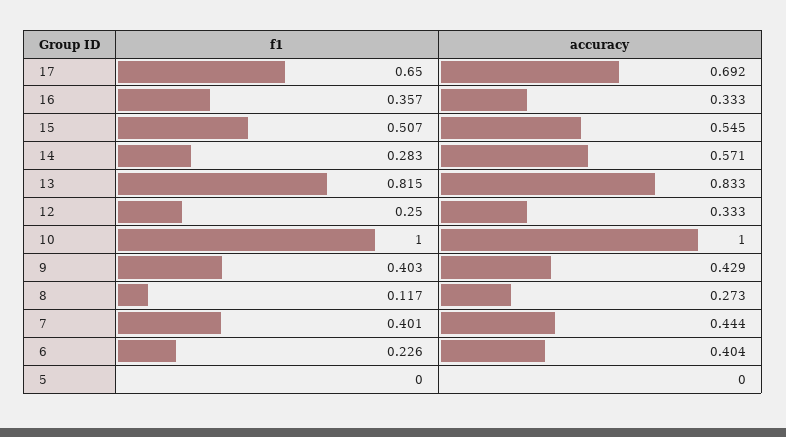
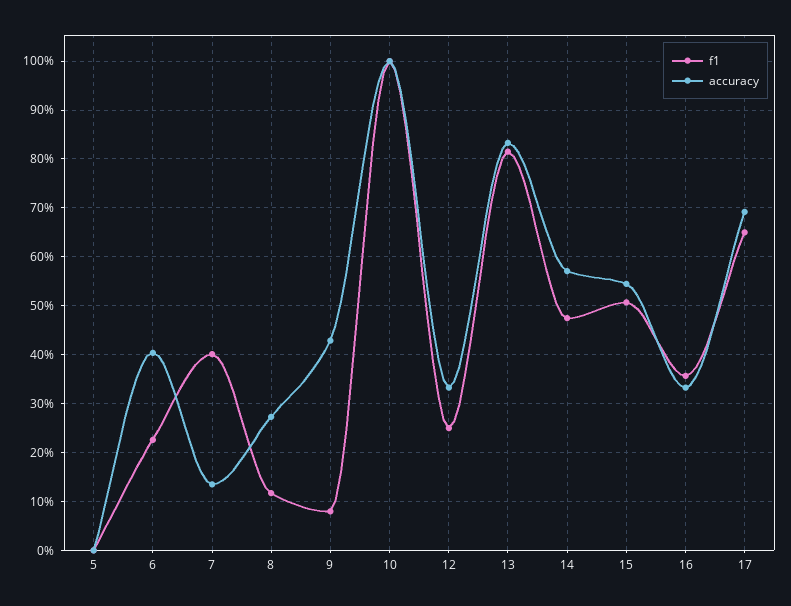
  {
    "f1": {
      "17": 0.65,
      "16": 0.357,
      "15": 0.507,
-     "14": 0.283,
+     "14": 0.48,
      "13": 0.815,
      "12": 0.25,
      "10": 1,
-     "9": 0.403,
+     "9": 0.08,
      "8": 0.117,
      "7": 0.401,
      "6": 0.226,
      "5": 0
    },
    "accuracy": {
      "17": 0.692,
      "16": 0.333,
      "15": 0.545,
      "14": 0.571,
      "13": 0.833,
      "12": 0.333,
      "10": 1,
      "9": 0.429,
      "8": 0.273,
-     "7": 0.444,
+     "7": 0.14,
      "6": 0.404,
      "5": 0
    }
  }

